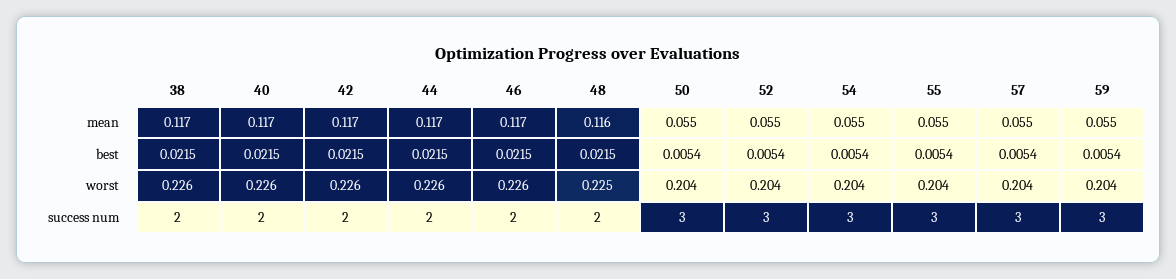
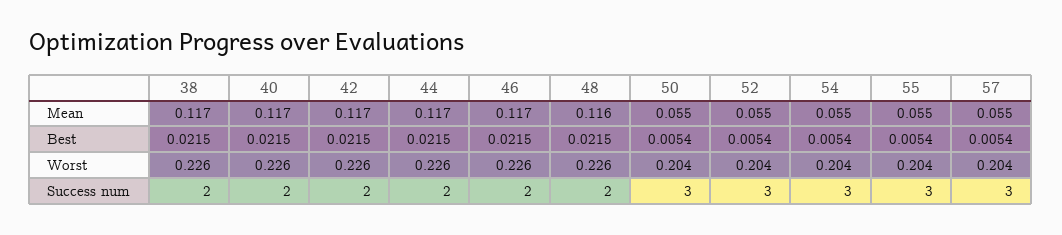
  {
    "38": {
      "mean": 0.117,
      "best": 0.0215,
      "worst": 0.226,
      "success num": 2
    },
    "40": {
      "mean": 0.117,
      "best": 0.0215,
      "worst": 0.226,
      "success num": 2
    },
    "42": {
      "mean": 0.117,
      "best": 0.0215,
      "worst": 0.226,
      "success num": 2
    },
    "44": {
      "mean": 0.117,
      "best": 0.0215,
      "worst": 0.226,
      "success num": 2
    },
    "46": {
      "mean": 0.117,
      "best": 0.0215,
      "worst": 0.226,
      "success num": 2
    },
    "48": {
      "mean": 0.116,
      "best": 0.0215,
-     "worst": 0.225,
+     "worst": 0.226,
      "success num": 2
    },
    "50": {
      "mean": 0.055,
      "best": 0.0054,
      "worst": 0.204,
      "success num": 3
    },
    "52": {
      "mean": 0.055,
      "best": 0.0054,
      "worst": 0.204,
      "success num": 3
    },
    "54": {
      "mean": 0.055,
      "best": 0.0054,
      "worst": 0.204,
      "success num": 3
    },
    "55": {
      "mean": 0.055,
      "best": 0.0054,
      "worst": 0.204,
      "success num": 3
    },
    "57": {
      "mean": 0.055,
      "best": 0.0054,
      "worst": 0.204,
      "success num": 3
-   },
+   }
-   "59": {
-     "mean": 0.055,
-     "best": 0.0054,
-     "worst": 0.204,
-     "success num": 3
-   }
  }

